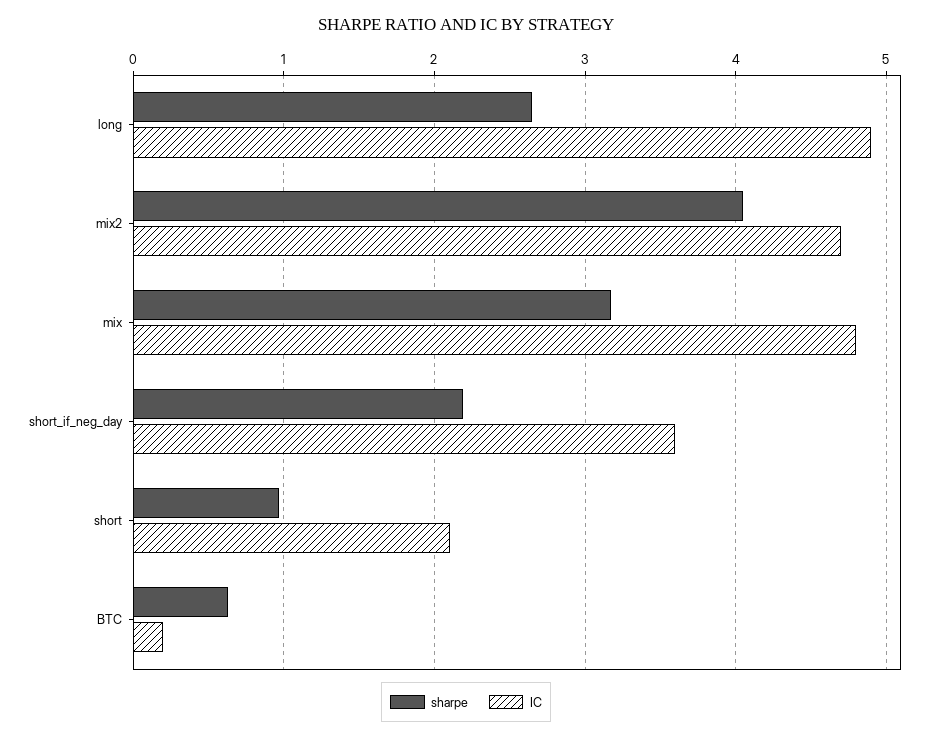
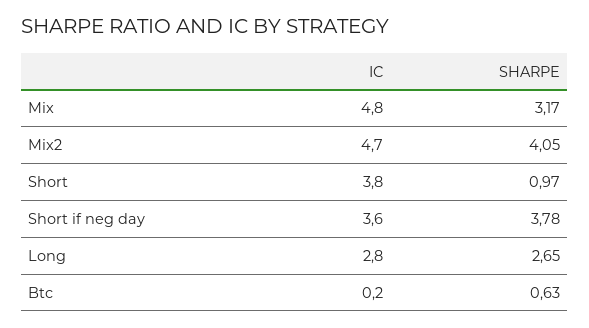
  {
    "sharpe": {
      "long": 2.65,
      "mix2": 4.05,
      "mix": 3.17,
-     "short_if_neg_day": 2.2,
+     "short_if_neg_day": 3.78,
      "short": 0.97,
      "BTC": 0.63
    },
    "IC": {
-     "long": 4.9,
+     "long": 2.8,
      "mix2": 4.7,
      "mix": 4.8,
      "short_if_neg_day": 3.6,
-     "short": 2.1,
+     "short": 3.8,
      "BTC": 0.2
    }
  }

